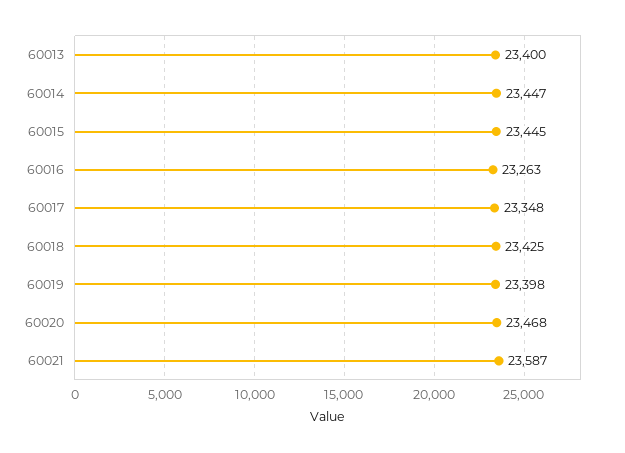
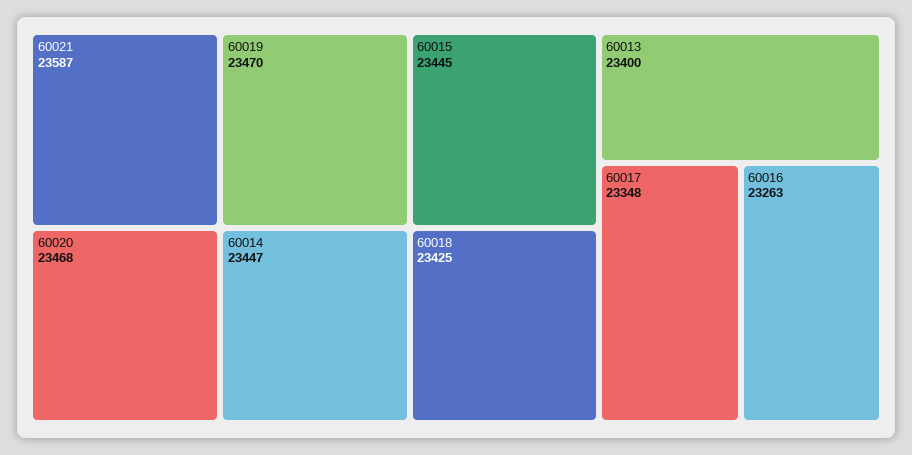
  {
    "60013": 23400,
    "60014": 23447,
    "60015": 23445,
    "60016": 23263,
    "60017": 23348,
    "60018": 23425,
-   "60019": 23398,
+   "60019": 23470,
    "60020": 23468,
    "60021": 23587
  }

